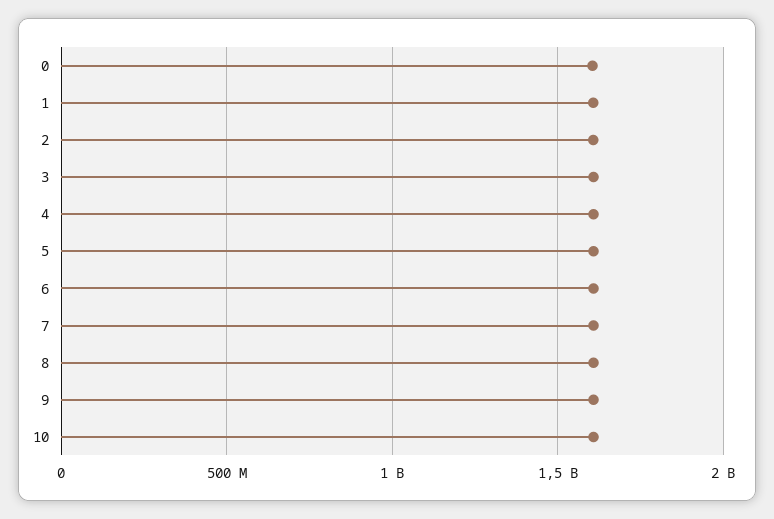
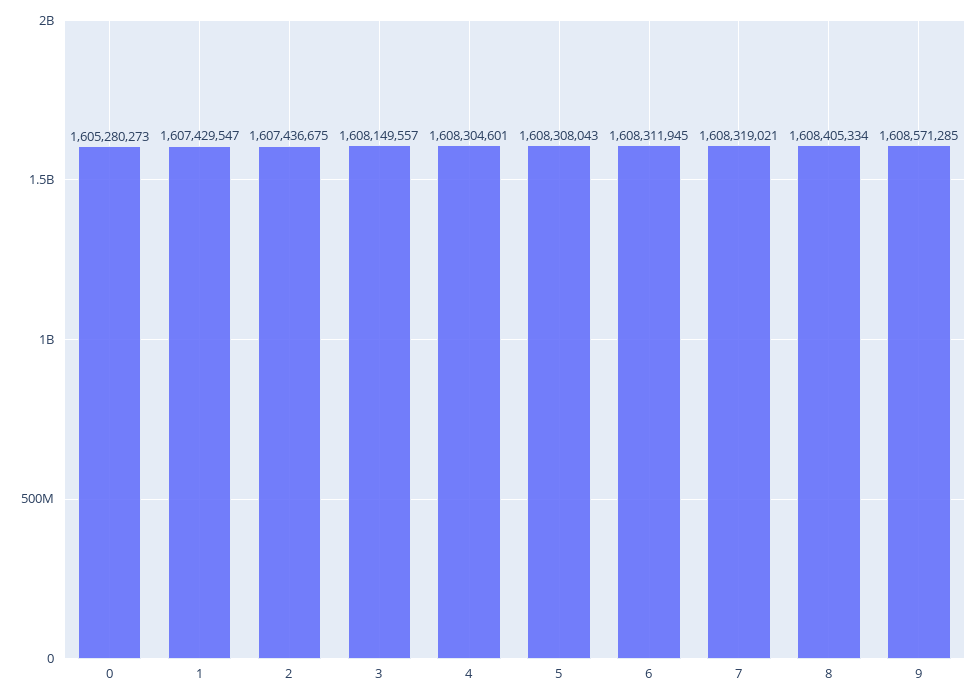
  {
    "0": 1605280273,
    "1": 1607429547,
    "2": 1607436675,
    "3": 1608149557,
    "4": 1608304601,
    "5": 1608308043,
    "6": 1608311945,
    "7": 1608319021,
    "8": 1608405334,
-   "9": 1608571285,
+   "9": 1608571285
-   "10": 1600000000
  }

